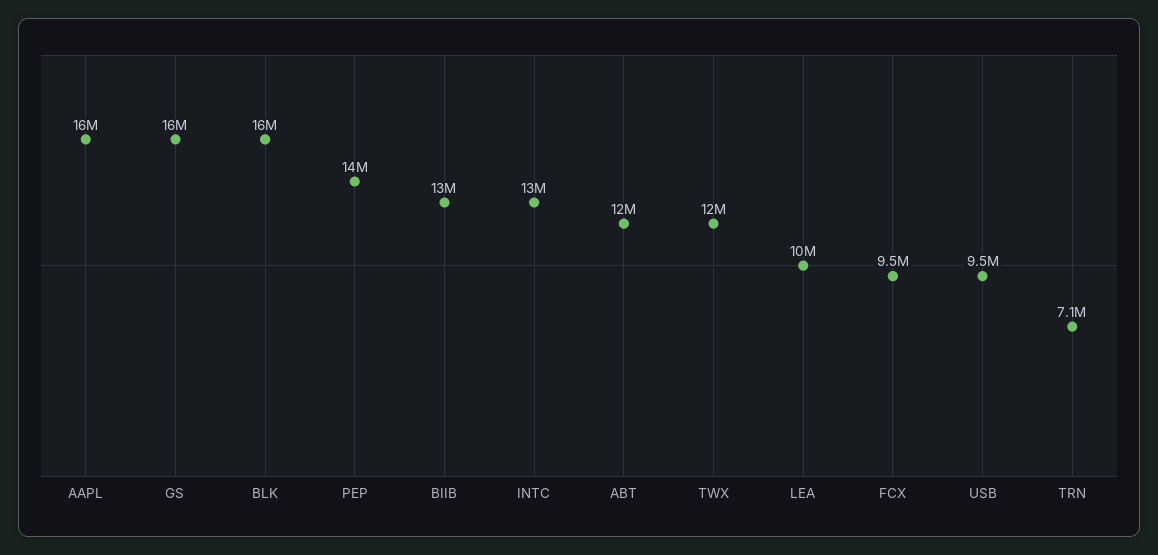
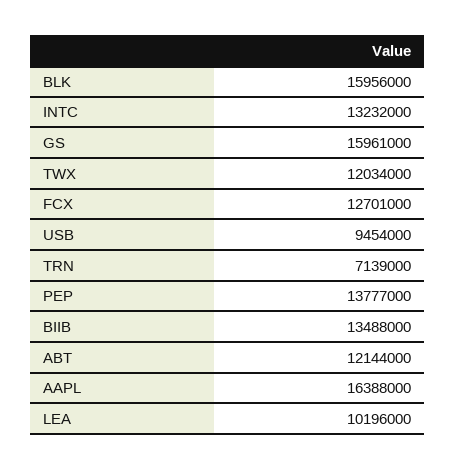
  {
    "AAPL": 16388000,
    "GS": 15961000,
    "BLK": 15956000,
    "PEP": 13777000,
    "BIIB": 13488000,
    "INTC": 13232000,
    "ABT": 12144000,
    "TWX": 12034000,
    "LEA": 10196000,
-   "FCX": 9500000,
+   "FCX": 12701000,
    "USB": 9454000,
    "TRN": 7139000
  }

